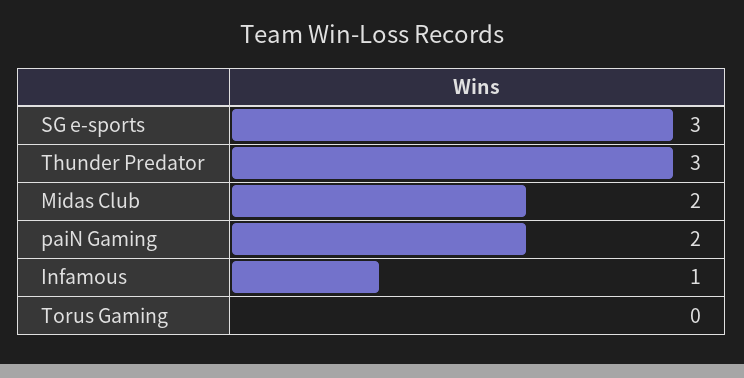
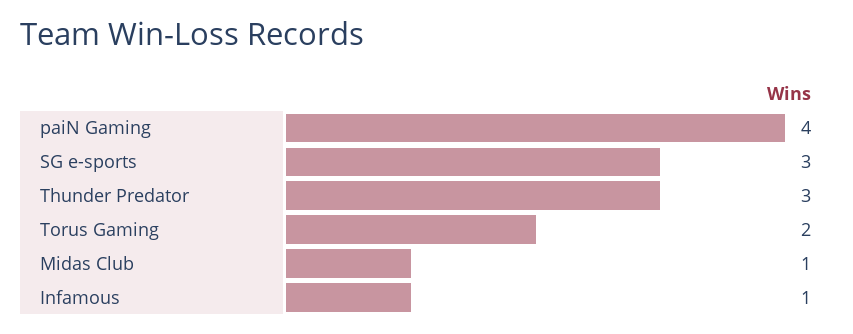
  {
    "SG e-sports": 3,
    "Thunder Predator": 3,
-   "Midas Club": 2,
+   "Midas Club": 1,
-   "paiN Gaming": 2,
+   "paiN Gaming": 4,
    "Infamous": 1,
-   "Torus Gaming": 0
+   "Torus Gaming": 2
  }

